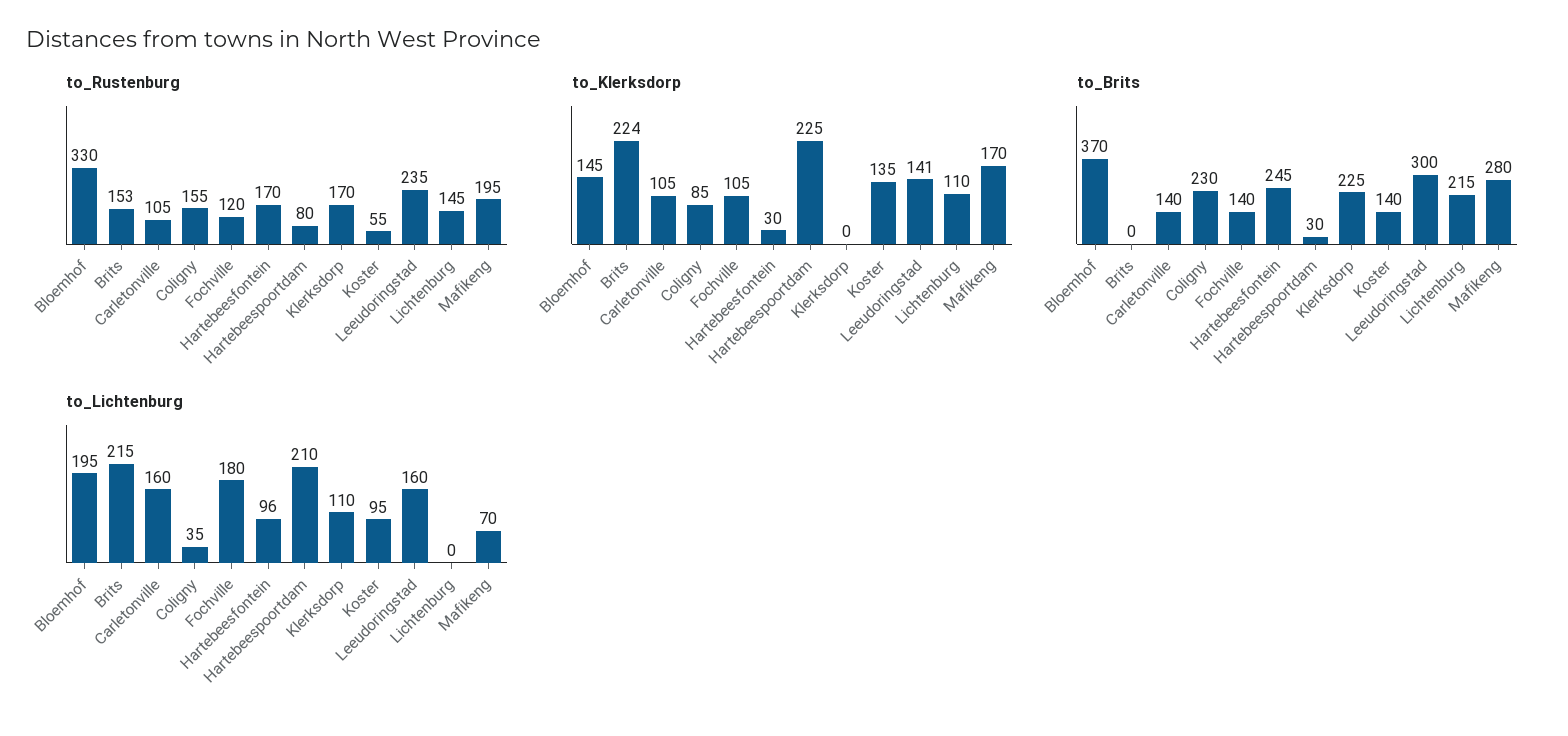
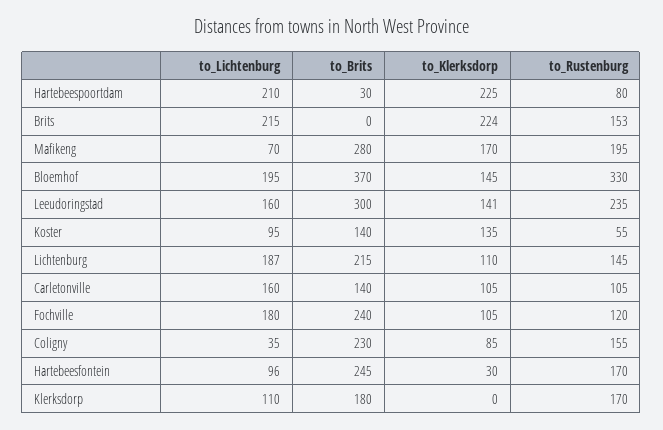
  {
    "to_Rustenburg": {
      "Bloemhof": 330,
      "Brits": 153,
      "Carletonville": 105,
      "Coligny": 155,
      "Fochville": 120,
      "Hartebeesfontein": 170,
      "Hartebeespoortdam": 80,
      "Klerksdorp": 170,
      "Koster": 55,
      "Leeudoringstad": 235,
      "Lichtenburg": 145,
      "Mafikeng": 195
    },
    "to_Klerksdorp": {
      "Bloemhof": 145,
      "Brits": 224,
      "Carletonville": 105,
      "Coligny": 85,
      "Fochville": 105,
      "Hartebeesfontein": 30,
      "Hartebeespoortdam": 225,
      "Klerksdorp": 0,
      "Koster": 135,
      "Leeudoringstad": 141,
      "Lichtenburg": 110,
      "Mafikeng": 170
    },
    "to_Brits": {
      "Bloemhof": 370,
      "Brits": 0,
      "Carletonville": 140,
      "Coligny": 230,
-     "Fochville": 140,
+     "Fochville": 240,
      "Hartebeesfontein": 245,
      "Hartebeespoortdam": 30,
-     "Klerksdorp": 225,
+     "Klerksdorp": 180,
      "Koster": 140,
      "Leeudoringstad": 300,
      "Lichtenburg": 215,
      "Mafikeng": 280
    },
    "to_Lichtenburg": {
      "Bloemhof": 195,
      "Brits": 215,
      "Carletonville": 160,
      "Coligny": 35,
      "Fochville": 180,
      "Hartebeesfontein": 96,
      "Hartebeespoortdam": 210,
      "Klerksdorp": 110,
      "Koster": 95,
      "Leeudoringstad": 160,
-     "Lichtenburg": 0,
+     "Lichtenburg": 187,
      "Mafikeng": 70
    }
  }

